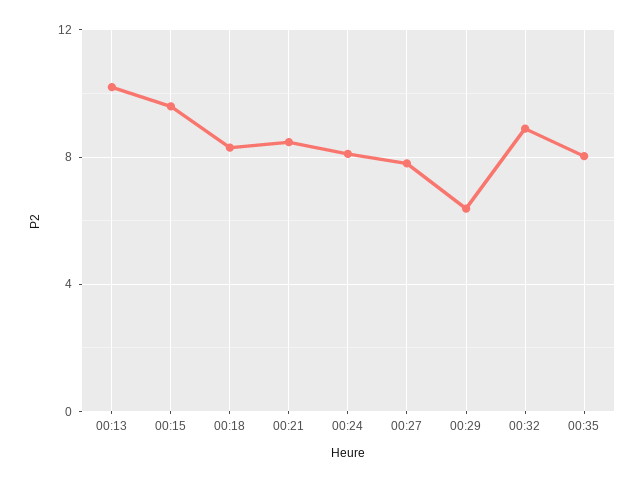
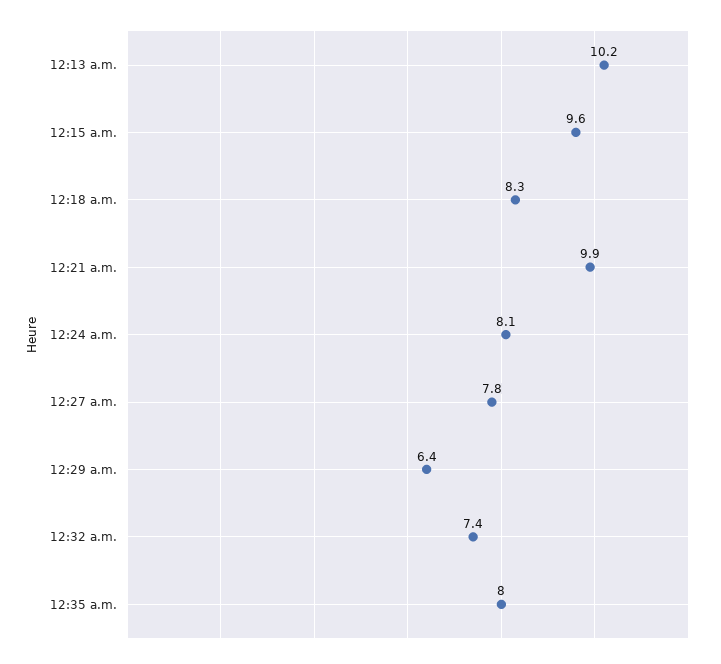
  {
    "00:13": 10.2,
    "00:15": 9.6,
    "00:18": 8.3,
-   "00:21": 8.5,
+   "00:21": 9.9,
    "00:24": 8.1,
    "00:27": 7.8,
    "00:29": 6.4,
-   "00:32": 9,
+   "00:32": 7.4,
    "00:35": 8
  }

